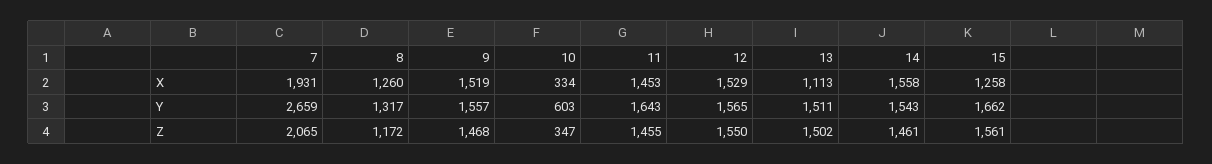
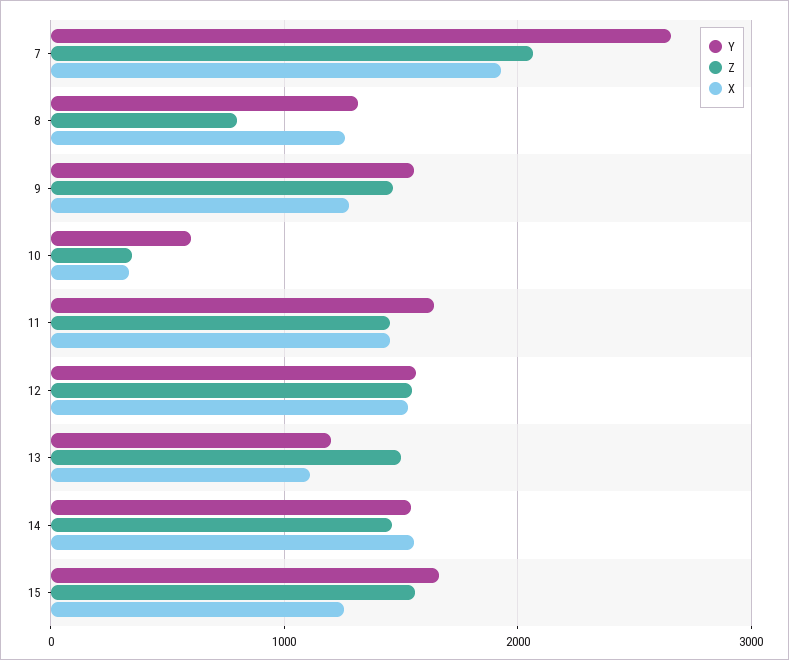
  {
    "X": {
      "7": 1931,
      "8": 1260,
-     "9": 1519,
+     "9": 1300,
      "10": 334,
      "11": 1453,
      "12": 1529,
      "13": 1113,
      "14": 1558,
      "15": 1258
    },
    "Y": {
      "7": 2659,
      "8": 1317,
      "9": 1557,
      "10": 603,
      "11": 1643,
      "12": 1565,
-     "13": 1511,
+     "13": 1200,
      "14": 1543,
      "15": 1662
    },
    "Z": {
      "7": 2065,
-     "8": 1172,
+     "8": 800,
      "9": 1468,
      "10": 347,
      "11": 1455,
      "12": 1550,
      "13": 1502,
      "14": 1461,
      "15": 1561
    }
  }

